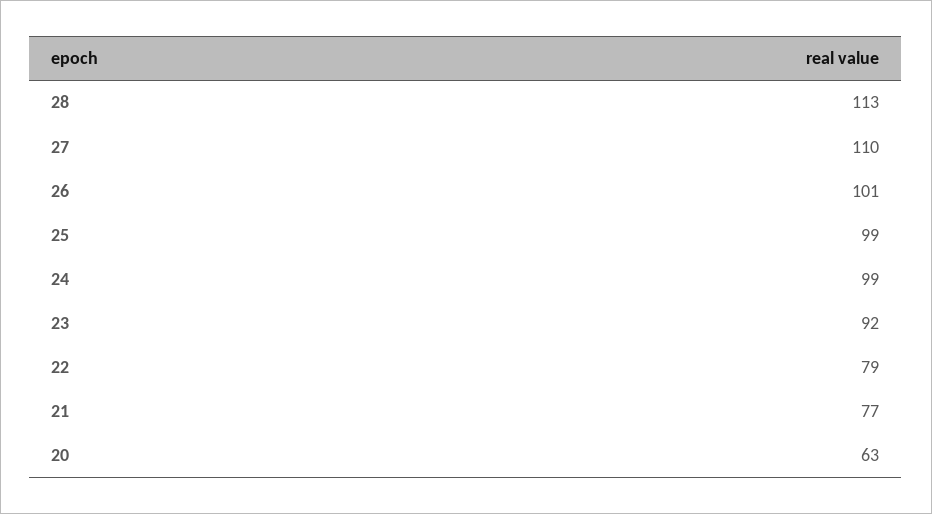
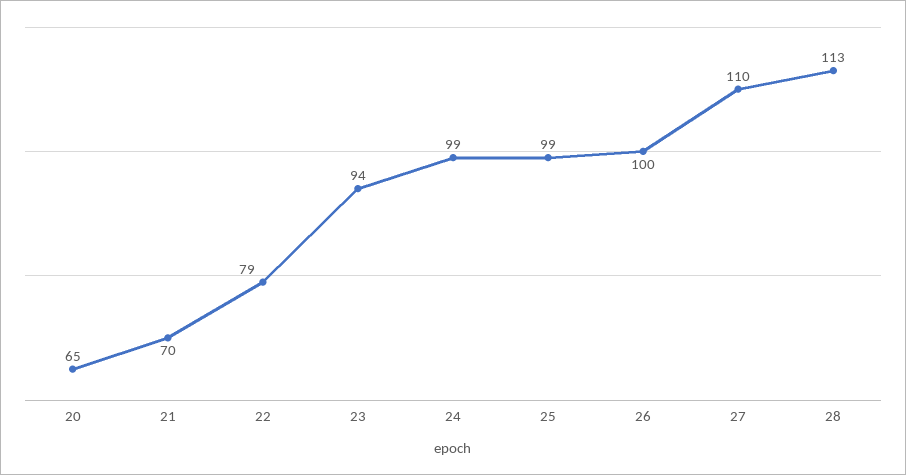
  {
    "28": 113,
    "27": 110,
-   "26": 101,
+   "26": 100,
    "25": 99,
    "24": 99,
-   "23": 92,
+   "23": 94,
    "22": 79,
-   "21": 77,
+   "21": 70,
-   "20": 63
+   "20": 65
  }

